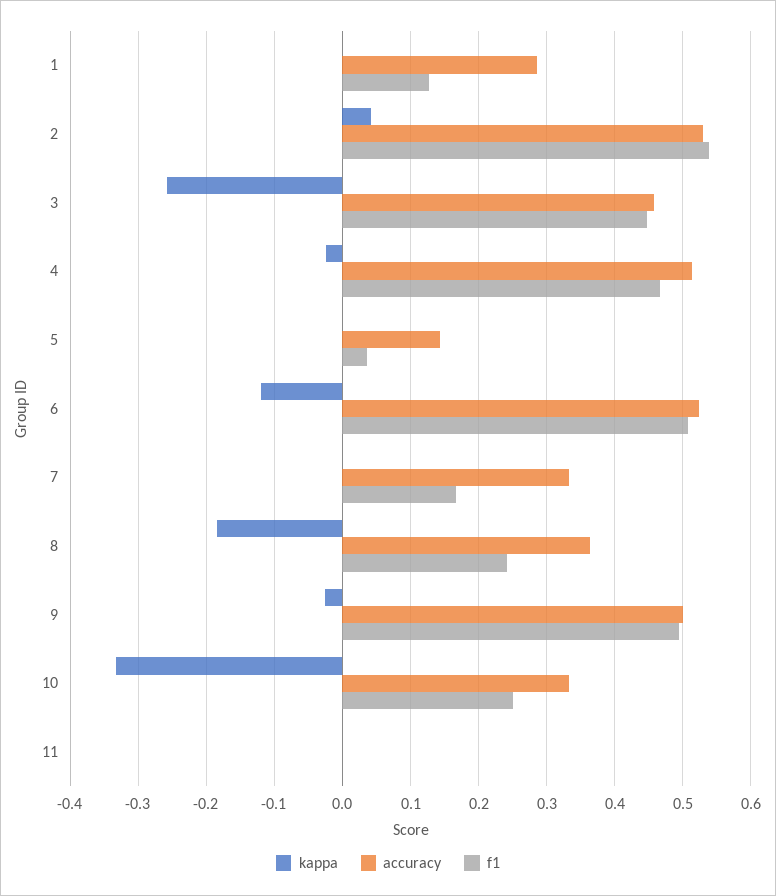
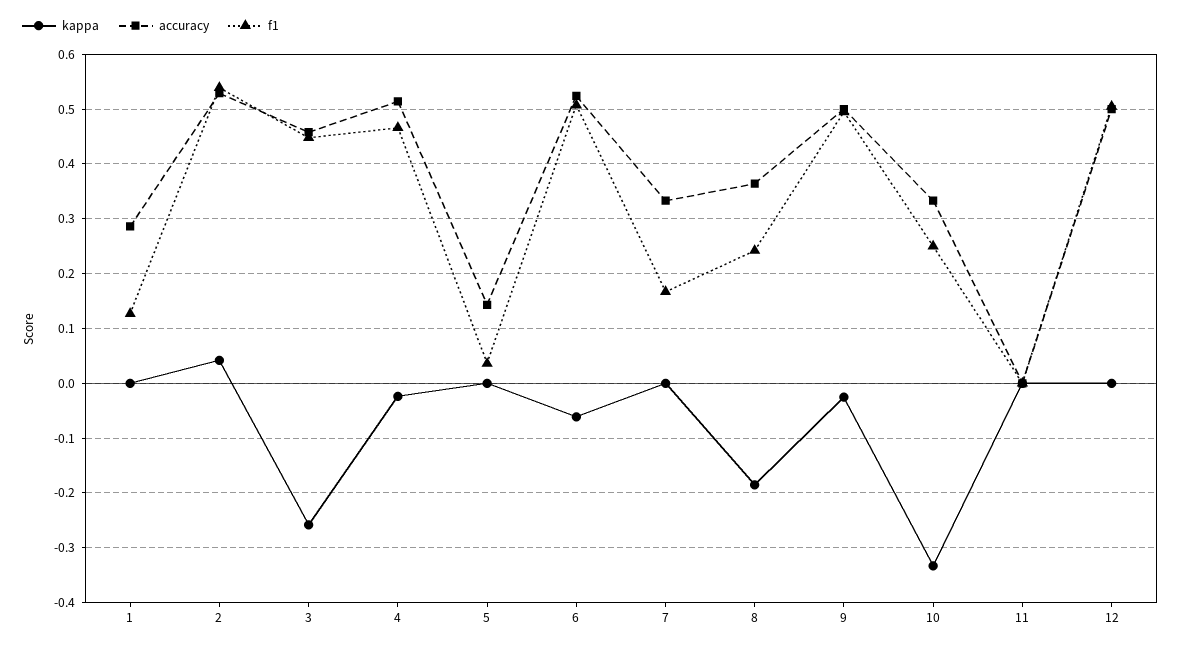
  {
    "kappa": {
      "1": 0,
      "2": 0.04,
      "3": -0.26,
      "4": -0.02,
      "5": 0,
-     "6": -0.12,
+     "6": -0.06,
      "7": 0,
      "8": -0.19,
      "9": -0.03,
      "10": -0.33,
-     "11": 0
+     "11": 0,
+     "12": 0
    },
    "accuracy": {
      "1": 0.29,
      "2": 0.53,
      "3": 0.46,
      "4": 0.51,
      "5": 0.14,
      "6": 0.52,
      "7": 0.33,
      "8": 0.36,
      "9": 0.5,
      "10": 0.33,
-     "11": 0
+     "11": 0,
+     "12": 0.5
    },
    "f1": {
      "1": 0.13,
      "2": 0.54,
      "3": 0.45,
      "4": 0.47,
      "5": 0.04,
      "6": 0.51,
      "7": 0.17,
      "8": 0.24,
      "9": 0.5,
      "10": 0.25,
-     "11": 0
+     "11": 0,
+     "12": 0.5
    }
  }

